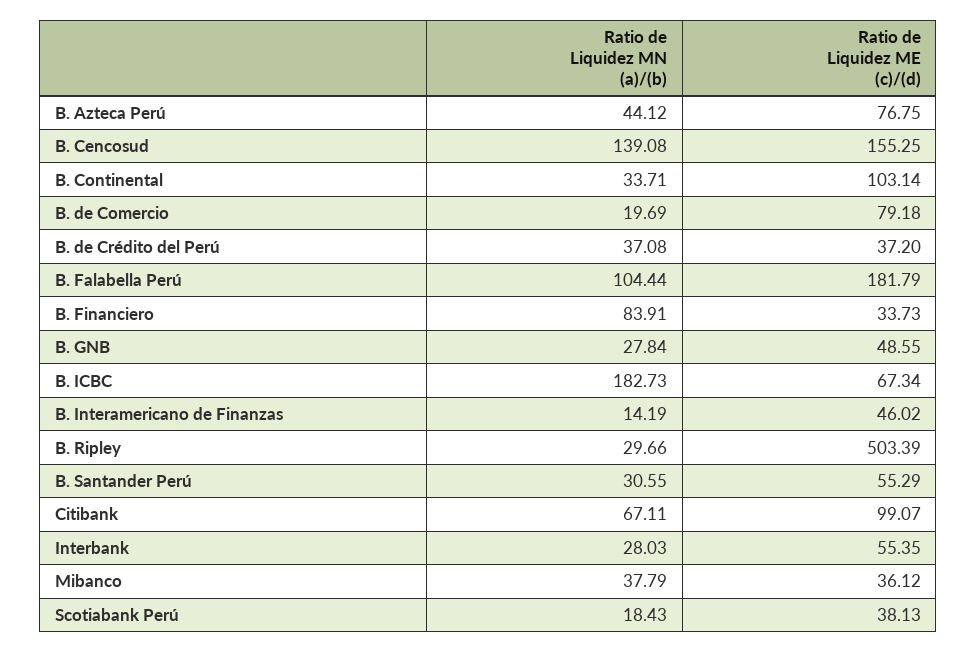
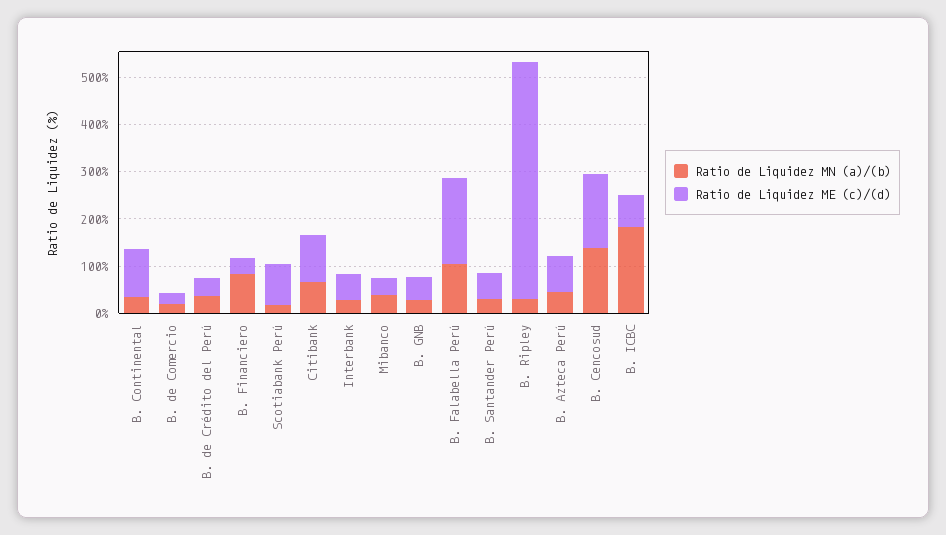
  {
    "Ratio de Liquidez MN (a)/(b)": {
      "B. Azteca Perú": 44.12,
      "B. Cencosud": 139.08,
      "B. Continental": 33.71,
      "B. de Comercio": 19.69,
      "B. de Crédito del Perú": 37.08,
      "B. Falabella Perú": 104.44,
      "B. Financiero": 83.91,
      "B. GNB": 27.84,
      "B. ICBC": 182.73,
-     "B. Interamericano de Finanzas": 14.19,
      "B. Ripley": 29.66,
      "B. Santander Perú": 30.55,
      "Citibank": 67.11,
      "Interbank": 28.03,
      "Mibanco": 37.79,
      "Scotiabank Perú": 18.43
    },
    "Ratio de Liquidez ME (c)/(d)": {
      "B. Azteca Perú": 76.75,
      "B. Cencosud": 155.25,
      "B. Continental": 103.14,
-     "B. de Comercio": 79.18,
+     "B. de Comercio": 20,
      "B. de Crédito del Perú": 37.2,
      "B. Falabella Perú": 181.79,
      "B. Financiero": 33.73,
      "B. GNB": 48.55,
      "B. ICBC": 67.34,
-     "B. Interamericano de Finanzas": 46.02,
      "B. Ripley": 503.39,
      "B. Santander Perú": 55.29,
      "Citibank": 99.07,
      "Interbank": 55.35,
      "Mibanco": 36.12,
-     "Scotiabank Perú": 38.13
+     "Scotiabank Perú": 80
    }
  }

